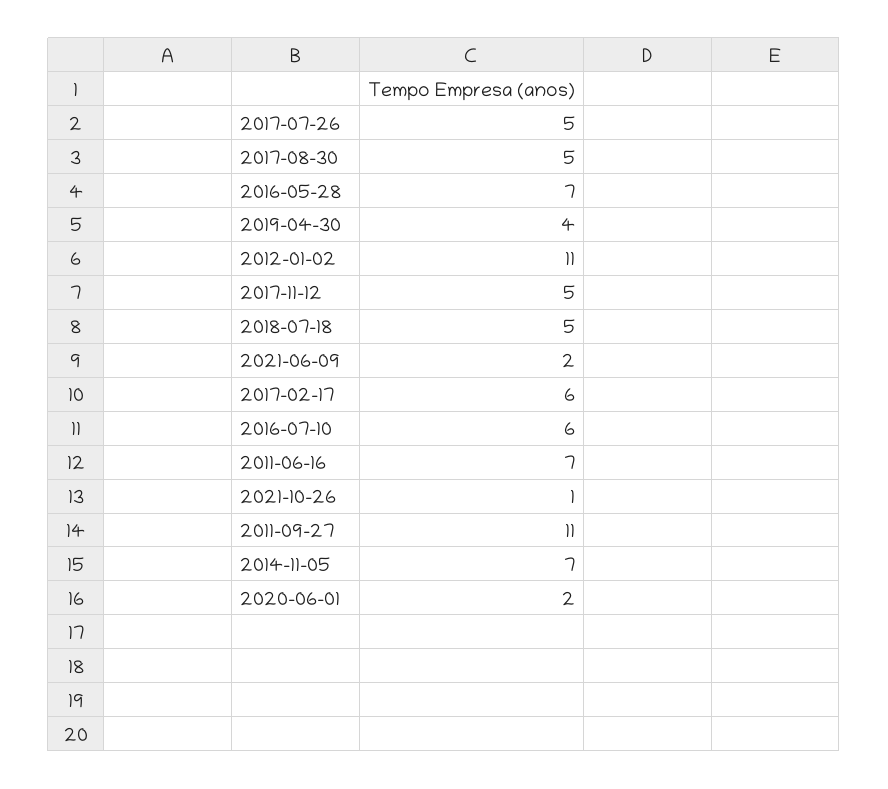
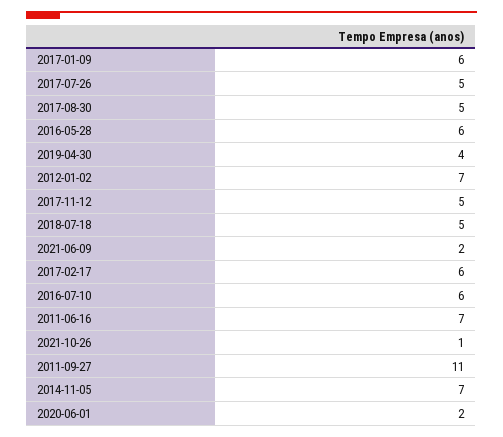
  {
    "2017-07-26": 5,
    "2017-08-30": 5,
-   "2016-05-28": 7,
+   "2016-05-28": 6,
    "2019-04-30": 4,
-   "2012-01-02": 11,
+   "2012-01-02": 7,
    "2017-11-12": 5,
    "2018-07-18": 5,
    "2021-06-09": 2,
    "2017-02-17": 6,
    "2016-07-10": 6,
    "2011-06-16": 7,
    "2021-10-26": 1,
    "2011-09-27": 11,
    "2014-11-05": 7,
-   "2020-06-01": 2
+   "2020-06-01": 2,
+   "2017-01-09": 6
  }

